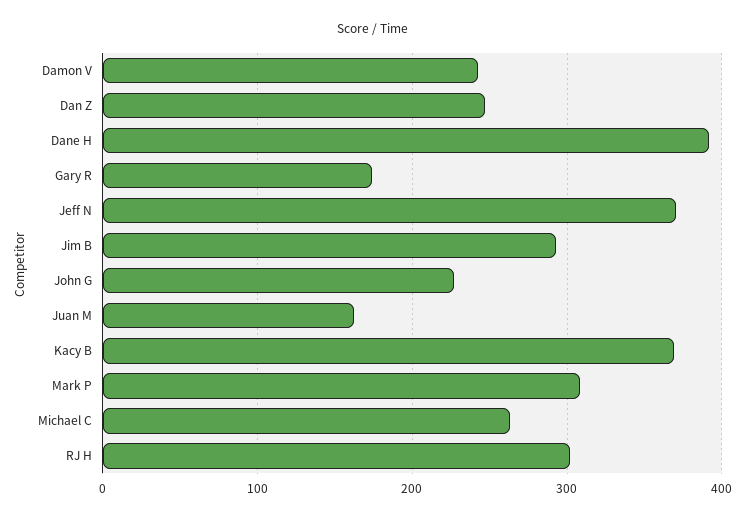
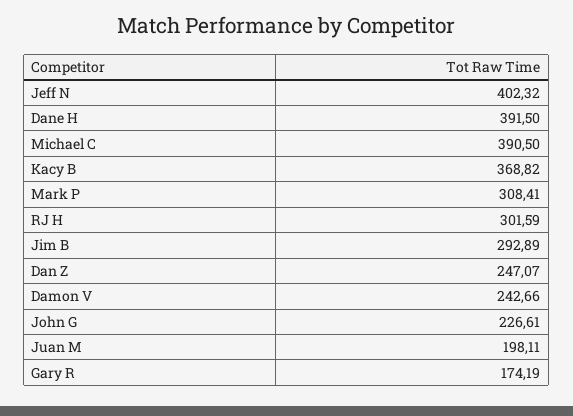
  {
    "Damon V": 242.66,
    "Dan Z": 247.07,
    "Dane H": 391.5,
    "Gary R": 174.19,
-   "Jeff N": 370,
+   "Jeff N": 402.32,
    "Jim B": 292.89,
    "John G": 226.61,
-   "Juan M": 160,
+   "Juan M": 198.11,
    "Kacy B": 368.82,
    "Mark P": 308.41,
-   "Michael C": 260,
+   "Michael C": 390.5,
    "RJ H": 301.59
  }

